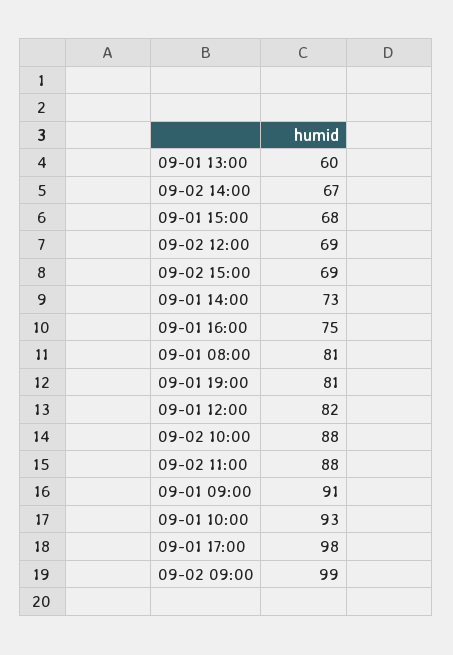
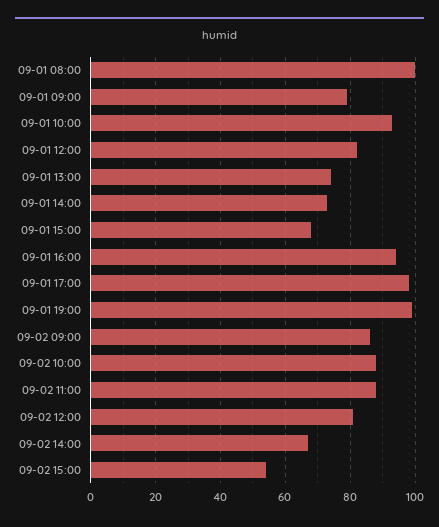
  {
-   "09-01 13:00": 60,
+   "09-01 13:00": 75,
    "09-02 14:00": 67,
    "09-01 15:00": 68,
-   "09-02 12:00": 69,
+   "09-02 12:00": 80,
-   "09-02 15:00": 69,
+   "09-02 15:00": 55,
    "09-01 14:00": 73,
-   "09-01 16:00": 75,
+   "09-01 16:00": 95,
-   "09-01 08:00": 81,
+   "09-01 08:00": 100,
-   "09-01 19:00": 81,
+   "09-01 19:00": 100,
    "09-01 12:00": 82,
    "09-02 10:00": 88,
    "09-02 11:00": 88,
-   "09-01 09:00": 91,
+   "09-01 09:00": 80,
    "09-01 10:00": 93,
    "09-01 17:00": 98,
-   "09-02 09:00": 99
+   "09-02 09:00": 85
  }

